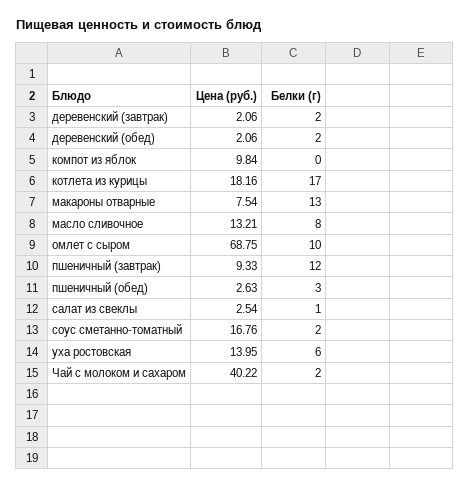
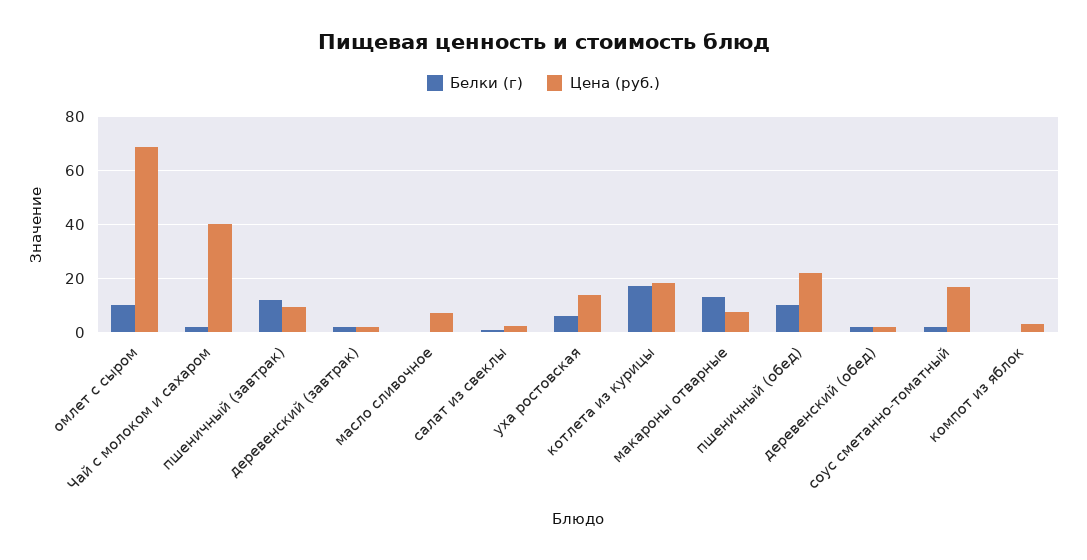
  {
    "Цена (руб.)": {
      "деревенский (завтрак)": 2.06,
      "деревенский (обед)": 2.06,
-     "компот из яблок": 9.84,
+     "компот из яблок": 2.5,
      "котлета из курицы": 18.16,
      "макароны отварные": 7.54,
-     "масло сливочное": 13.21,
+     "масло сливочное": 7.5,
      "омлет с сыром": 68.75,
      "пшеничный (завтрак)": 9.33,
-     "пшеничный (обед)": 2.63,
+     "пшеничный (обед)": 22.5,
      "салат из свеклы": 2.54,
      "соус сметанно-томатный": 16.76,
      "уха ростовская": 13.95,
      "Чай с молоком и сахаром": 40.22
    },
    "Белки (г)": {
      "деревенский (завтрак)": 2,
      "деревенский (обед)": 2,
      "компот из яблок": 0,
      "котлета из курицы": 17,
      "макароны отварные": 13,
-     "масло сливочное": 8,
+     "масло сливочное": 0,
      "омлет с сыром": 10,
      "пшеничный (завтрак)": 12,
-     "пшеничный (обед)": 3,
+     "пшеничный (обед)": 10,
      "салат из свеклы": 1,
      "соус сметанно-томатный": 2,
      "уха ростовская": 6,
      "Чай с молоком и сахаром": 2
    }
  }

